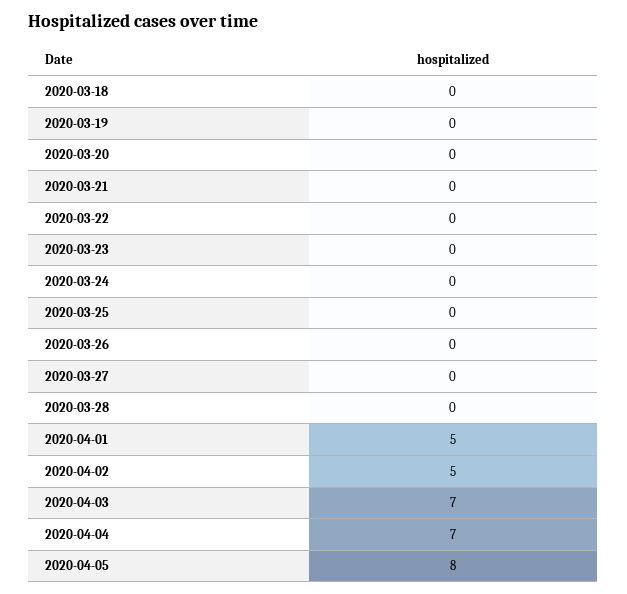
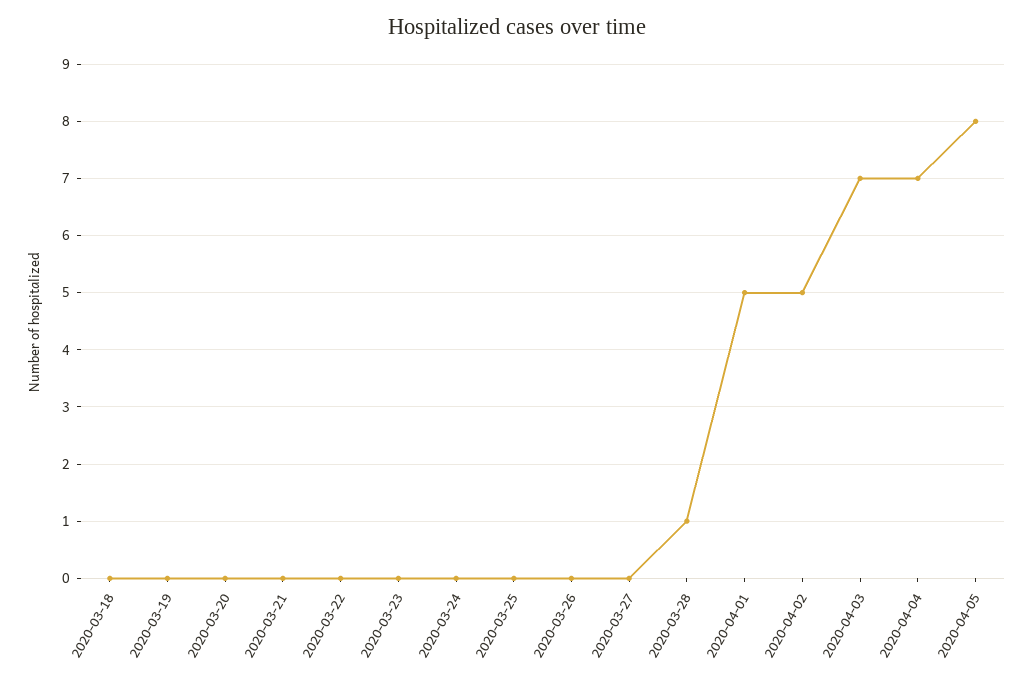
  {
    "2020-03-18": 0,
    "2020-03-19": 0,
    "2020-03-20": 0,
    "2020-03-21": 0,
    "2020-03-22": 0,
    "2020-03-23": 0,
    "2020-03-24": 0,
    "2020-03-25": 0,
    "2020-03-26": 0,
    "2020-03-27": 0,
-   "2020-03-28": 0,
+   "2020-03-28": 1,
    "2020-04-01": 5,
    "2020-04-02": 5,
    "2020-04-03": 7,
    "2020-04-04": 7,
    "2020-04-05": 8
  }

